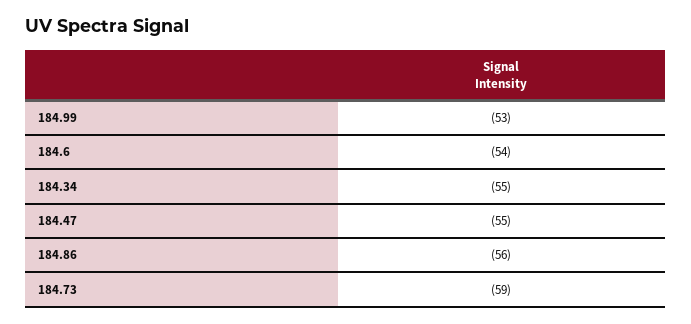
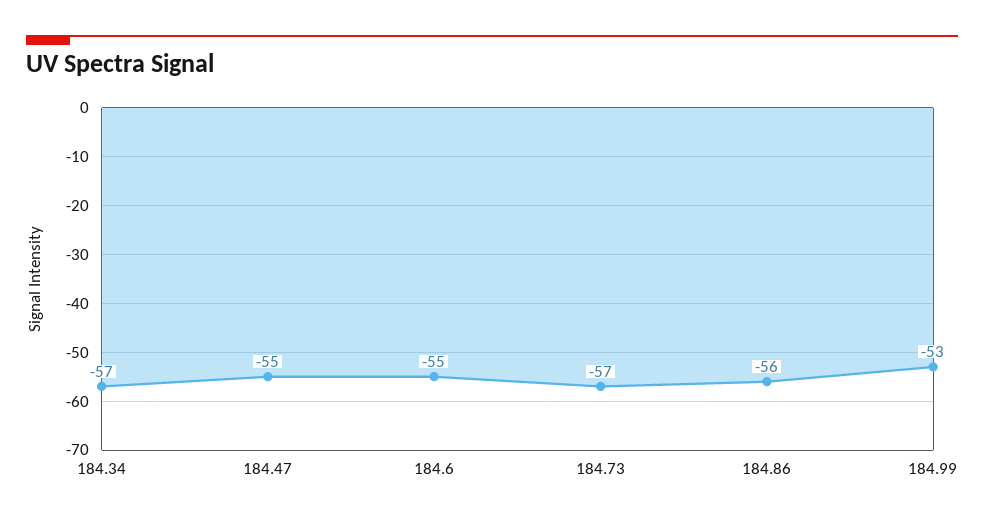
  {
    "184.99": -53,
-   "184.6": -54,
+   "184.6": -55,
-   "184.34": -55,
+   "184.34": -57,
    "184.47": -55,
    "184.86": -56,
-   "184.73": -59
+   "184.73": -57
  }

